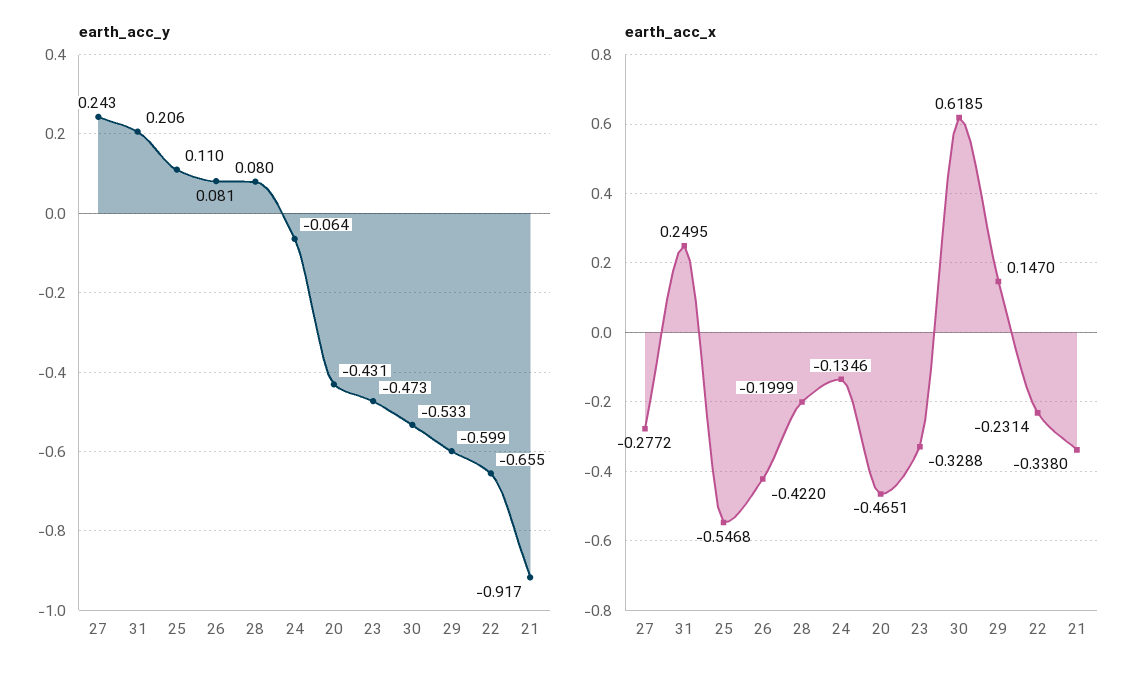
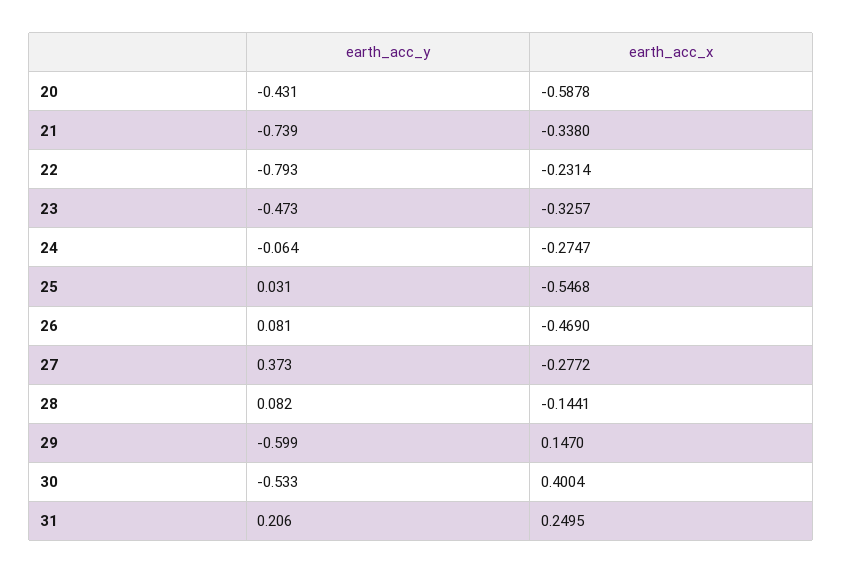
  {
    "earth_acc_y": {
-     "27": 0.243,
+     "27": 0.373,
      "31": 0.206,
-     "25": 0.11,
+     "25": 0.031,
      "26": 0.081,
-     "28": 0.08,
+     "28": 0.082,
      "24": -0.064,
      "20": -0.431,
      "23": -0.473,
      "30": -0.533,
      "29": -0.599,
-     "22": -0.655,
+     "22": -0.793,
-     "21": -0.917
+     "21": -0.739
    },
    "earth_acc_x": {
      "27": -0.2772,
      "31": 0.2495,
      "25": -0.5468,
-     "26": -0.422,
+     "26": -0.469,
-     "28": -0.1999,
+     "28": -0.1441,
-     "24": -0.1346,
+     "24": -0.2747,
-     "20": -0.4651,
+     "20": -0.5878,
-     "23": -0.3288,
+     "23": -0.3257,
-     "30": 0.6185,
+     "30": 0.4004,
      "29": 0.147,
      "22": -0.2314,
      "21": -0.338
    }
  }

